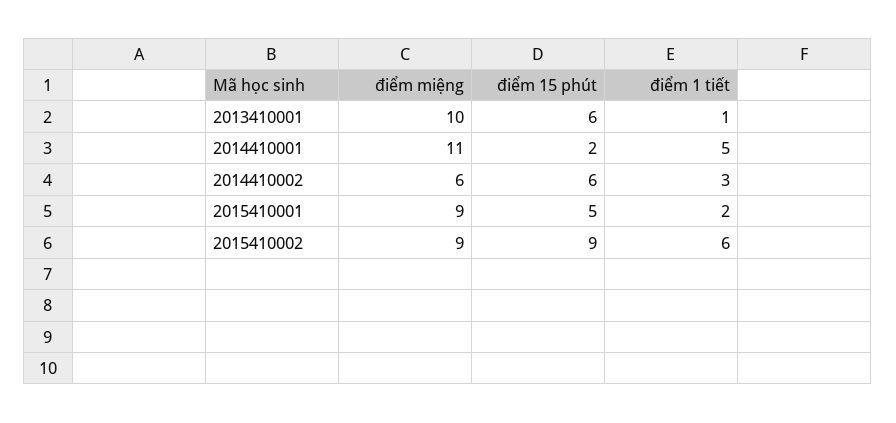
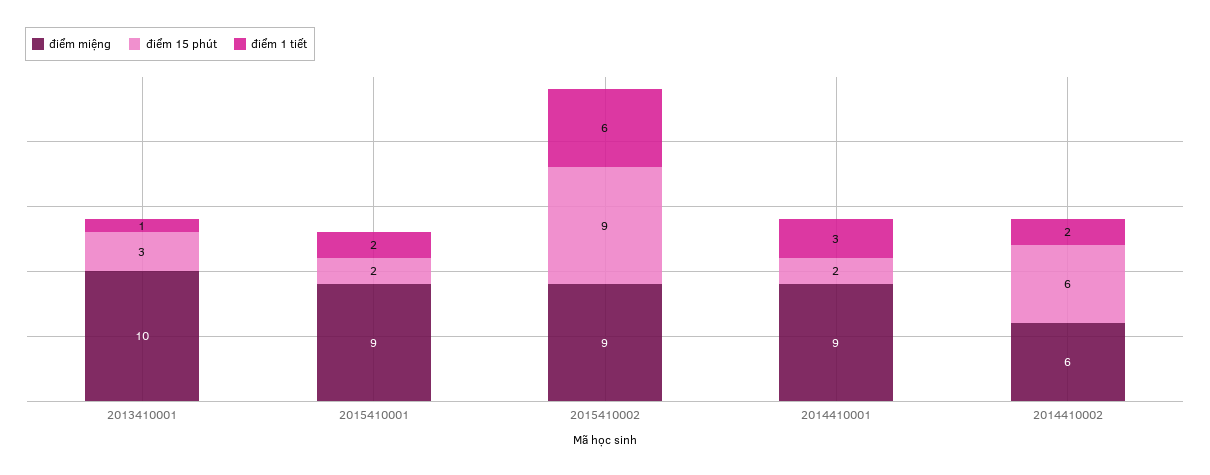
  {
    "điểm miệng": {
      "2013410001": 10,
-     "2014410001": 11,
+     "2014410001": 9,
      "2014410002": 6,
      "2015410001": 9,
      "2015410002": 9
    },
    "điểm 15 phút": {
-     "2013410001": 6,
+     "2013410001": 3,
      "2014410001": 2,
      "2014410002": 6,
-     "2015410001": 5,
+     "2015410001": 2,
      "2015410002": 9
    },
    "điểm 1 tiết": {
      "2013410001": 1,
-     "2014410001": 5,
+     "2014410001": 3,
-     "2014410002": 3,
+     "2014410002": 2,
      "2015410001": 2,
      "2015410002": 6
    }
  }

